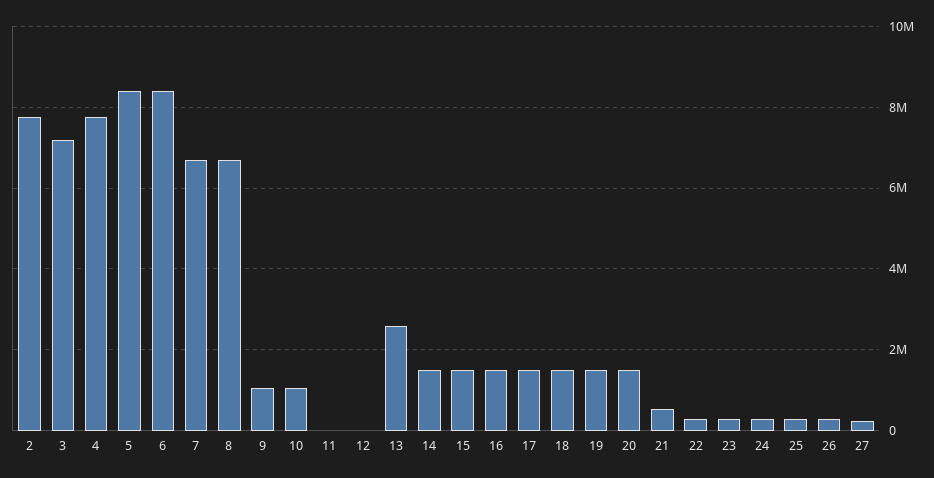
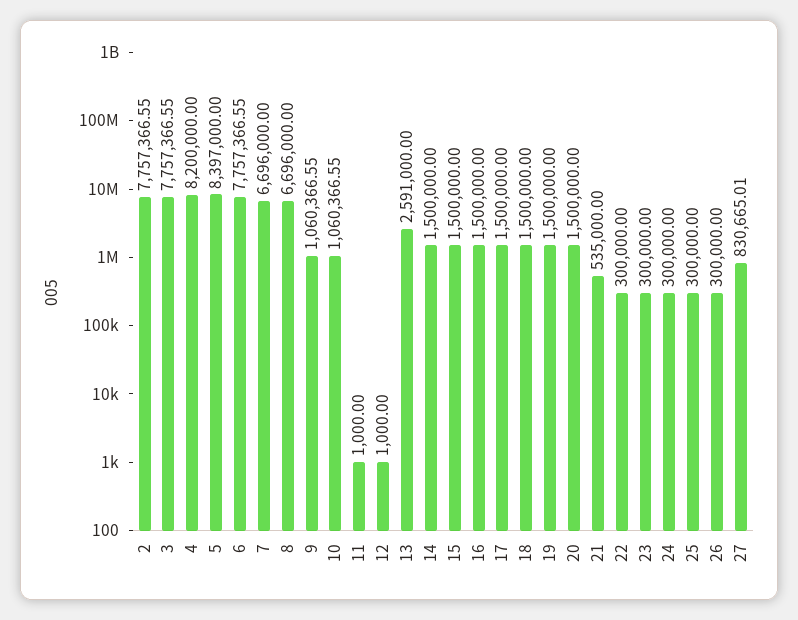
  {
    "2": 7757366.55,
-   "3": 7200000,
+   "3": 7757366.55,
-   "4": 7800000,
+   "4": 8200000,
    "5": 8397000,
-   "6": 8400000,
+   "6": 7757366.55,
    "7": 6696000,
    "8": 6696000,
    "9": 1060366.55,
    "10": 1060366.55,
    "11": 1000,
    "12": 1000,
    "13": 2591000,
    "14": 1500000,
    "15": 1500000,
    "16": 1500000,
    "17": 1500000,
    "18": 1500000,
    "19": 1500000,
    "20": 1500000,
    "21": 535000,
    "22": 300000,
    "23": 300000,
    "24": 300000,
    "25": 300000,
    "26": 300000,
-   "27": 200000
+   "27": 830665.01
  }

